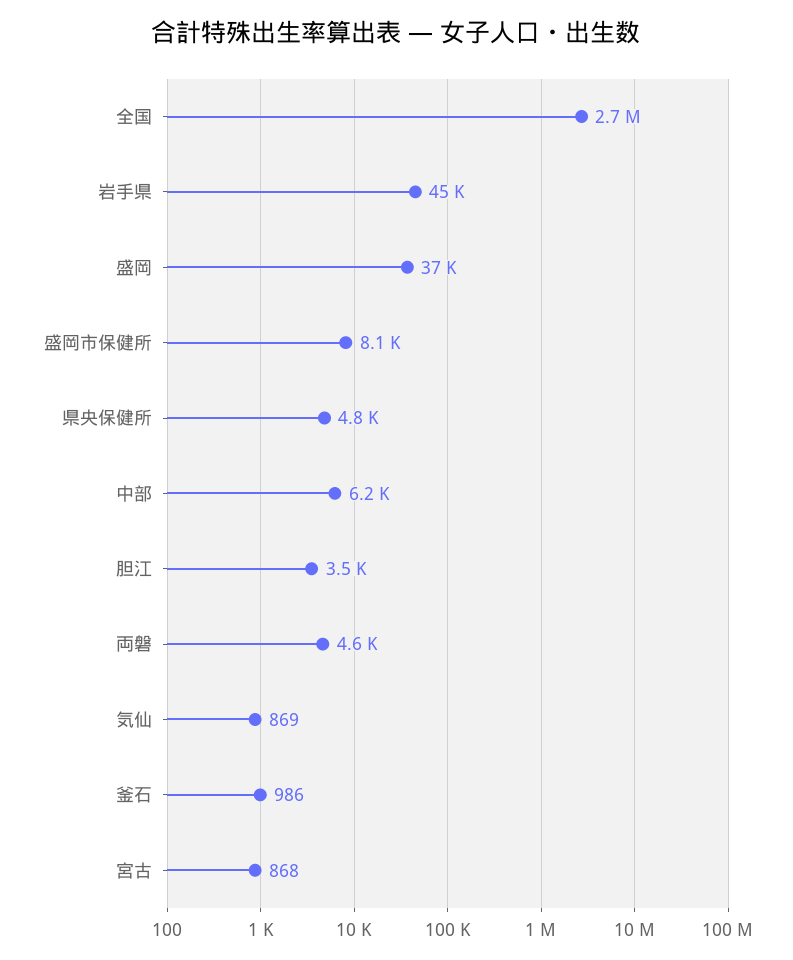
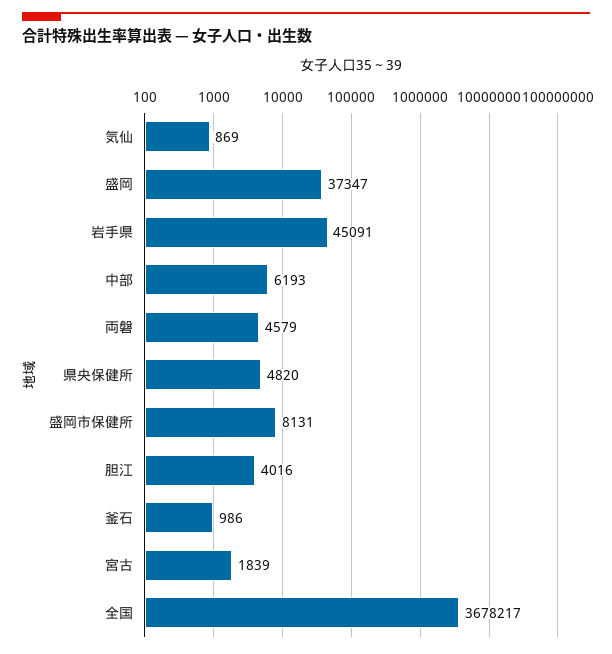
  {
-   "全国": 2700000,
+   "全国": 3678217,
    "岩手県": 45091,
    "盛岡": 37347,
    "盛岡市保健所": 8131,
    "県央保健所": 4820,
    "中部": 6193,
-   "胆江": 3500,
+   "胆江": 4016,
    "両磐": 4579,
    "気仙": 869,
    "釜石": 986,
-   "宮古": 868
+   "宮古": 1839
  }

